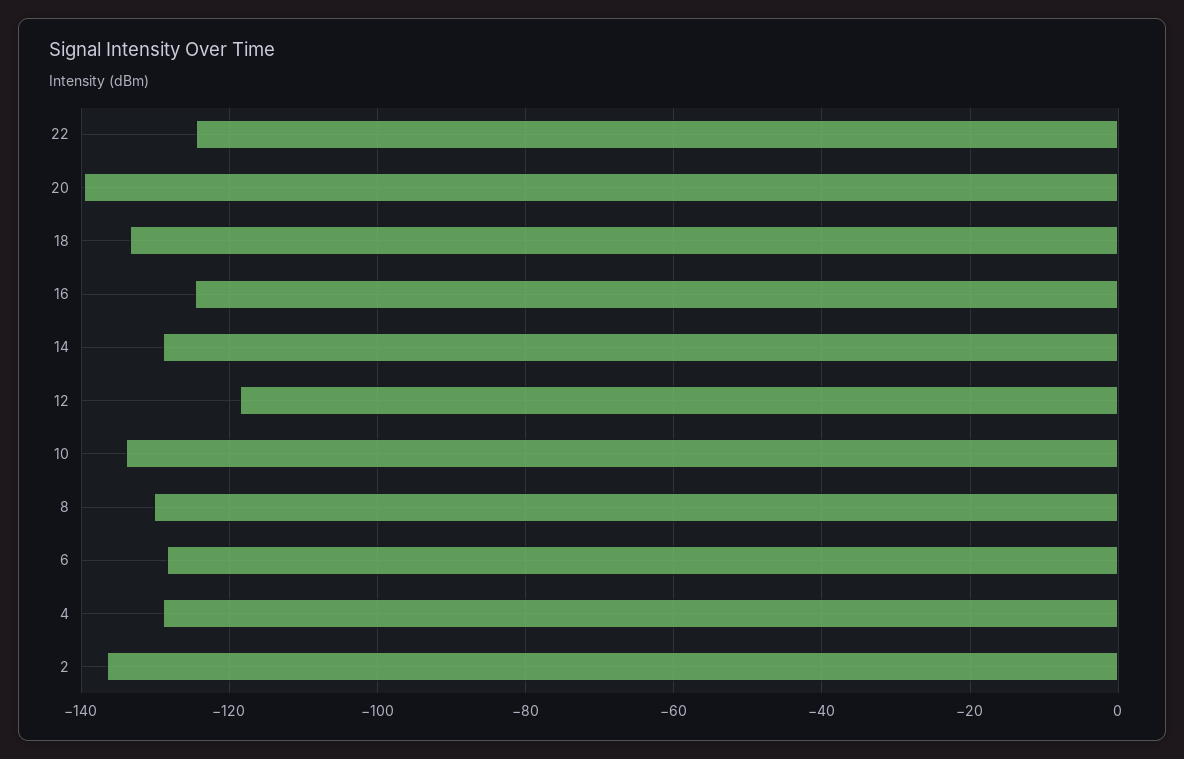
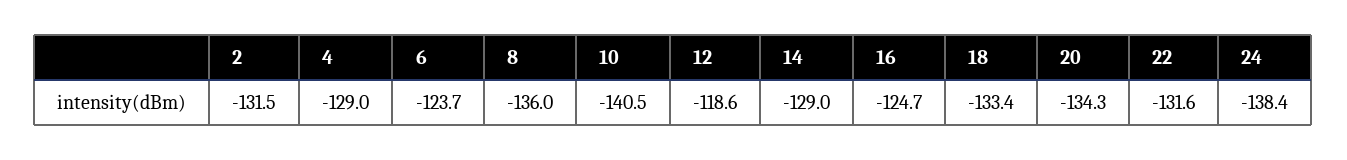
  {
-   "22": -124,
+   "22": -131.6,
-   "20": -140,
+   "20": -134.3,
    "18": -133.4,
    "16": -124.7,
    "14": -129,
    "12": -118.6,
-   "10": -134,
+   "10": -140.5,
-   "8": -130,
+   "8": -136,
-   "6": -128,
+   "6": -123.7,
    "4": -129,
-   "2": -136
+   "2": -131.5,
+   "24": -138.4
  }

